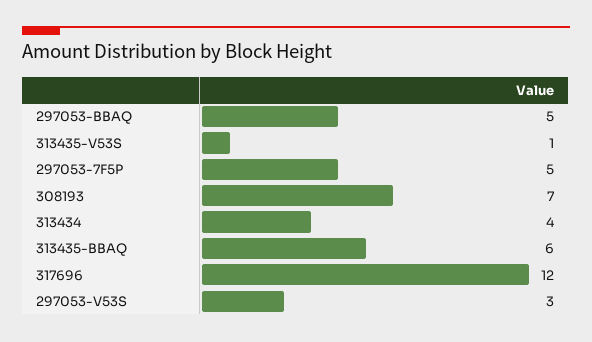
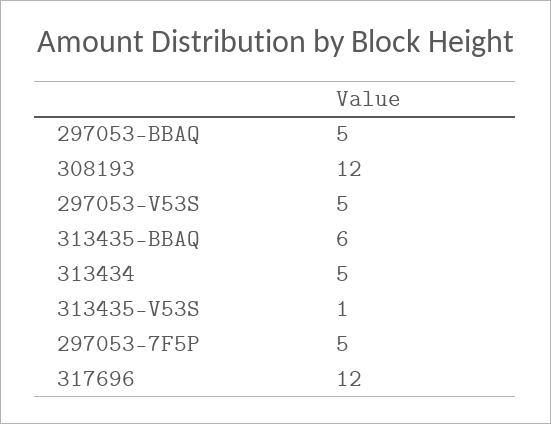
  {
    "297053-BBAQ": 5,
    "313435-V53S": 1,
    "297053-7F5P": 5,
-   "308193": 7,
+   "308193": 12,
-   "313434": 4,
+   "313434": 5,
    "313435-BBAQ": 6,
    "317696": 12,
-   "297053-V53S": 3
+   "297053-V53S": 5
  }

